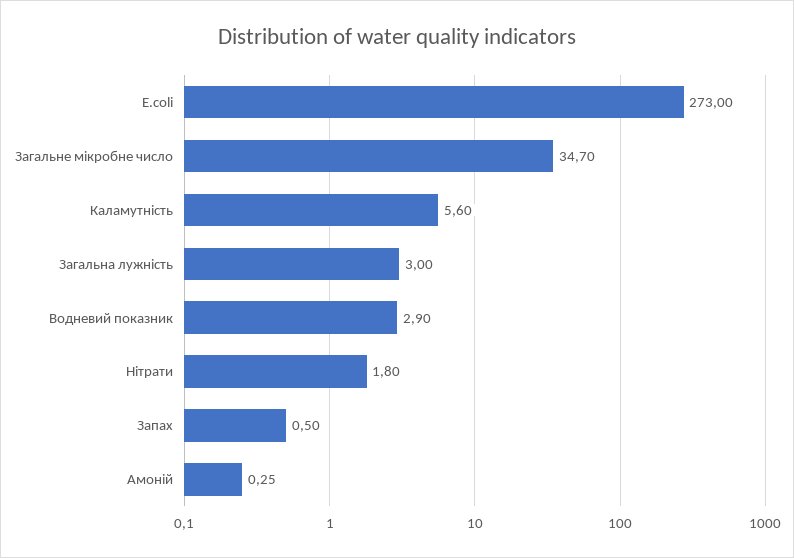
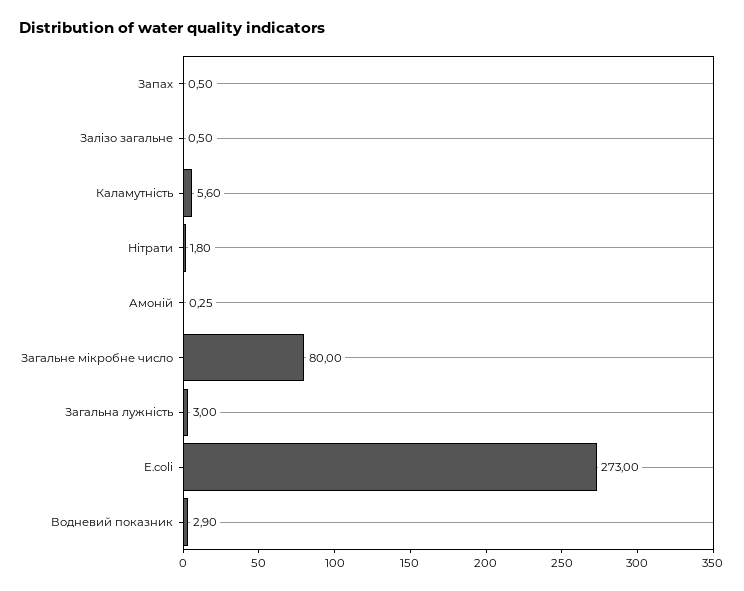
  {
    "E.coli": 273,
-   "Загальне мікробне число": 34.7,
+   "Загальне мікробне число": 80,
    "Каламутність": 5.6,
    "Загальна лужність": 3,
    "Водневий показник": 2.9,
    "Нітрати": 1.8,
    "Запах": 0.5,
-   "Амоній": 0.25
+   "Амоній": 0.25,
+   "Залізо загальне": 0.5
  }

